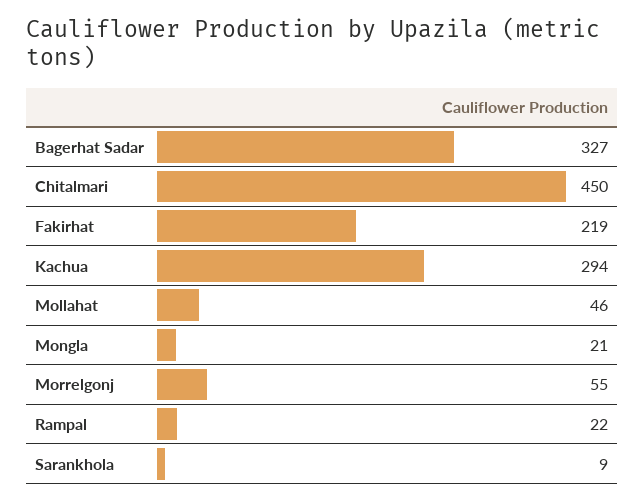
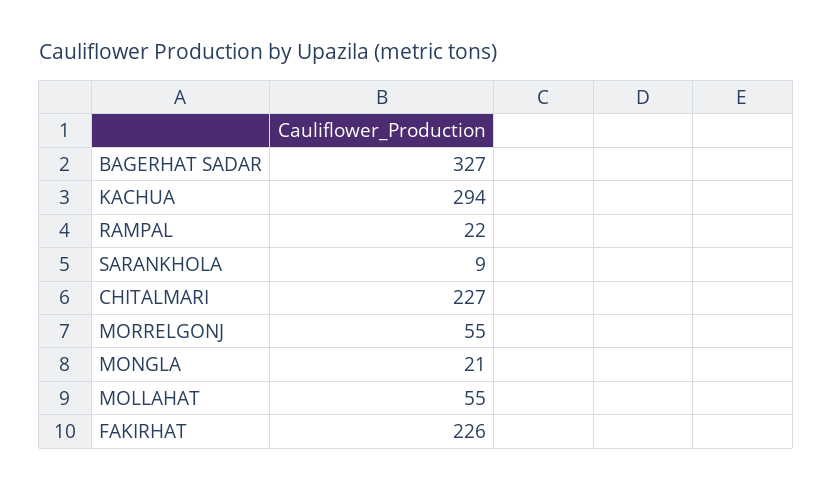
  {
    "Bagerhat Sadar": 327,
-   "Chitalmari": 450,
+   "Chitalmari": 227,
-   "Fakirhat": 219,
+   "Fakirhat": 226,
    "Kachua": 294,
-   "Mollahat": 46,
+   "Mollahat": 55,
    "Mongla": 21,
    "Morrelgonj": 55,
    "Rampal": 22,
    "Sarankhola": 9
  }

